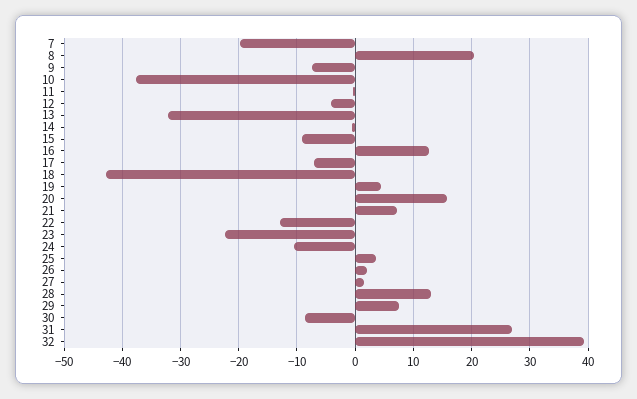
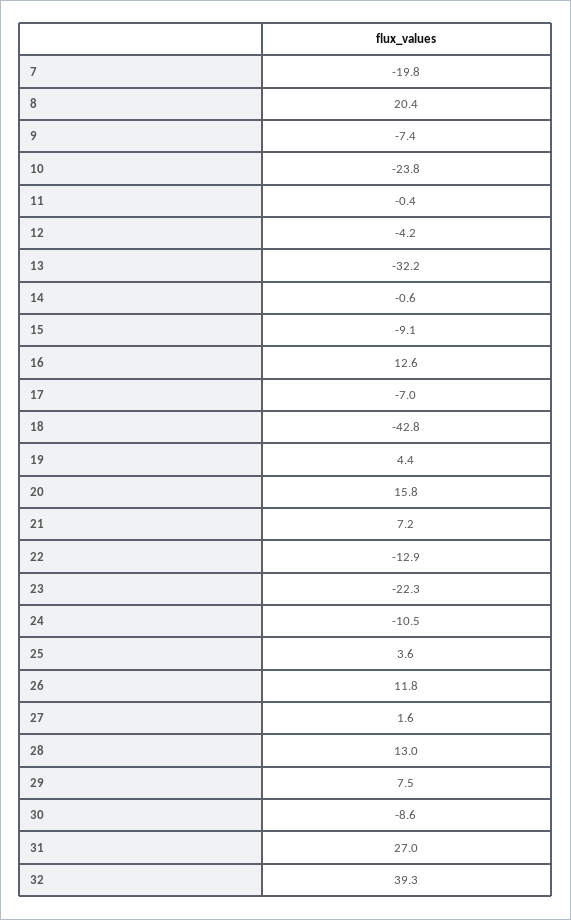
  {
    "7": -19.8,
    "8": 20.4,
    "9": -7.4,
-   "10": -38,
+   "10": -23.8,
    "11": -0.4,
    "12": -4.2,
    "13": -32.2,
    "14": -0.6,
    "15": -9.1,
    "16": 12.6,
    "17": -7,
    "18": -42.8,
    "19": 4.4,
    "20": 15.8,
    "21": 7.2,
    "22": -12.9,
    "23": -22.3,
    "24": -10.5,
    "25": 3.6,
-   "26": 2,
+   "26": 11.8,
    "27": 1.6,
    "28": 13,
    "29": 7.5,
    "30": -8.6,
    "31": 27,
    "32": 39.3
  }

